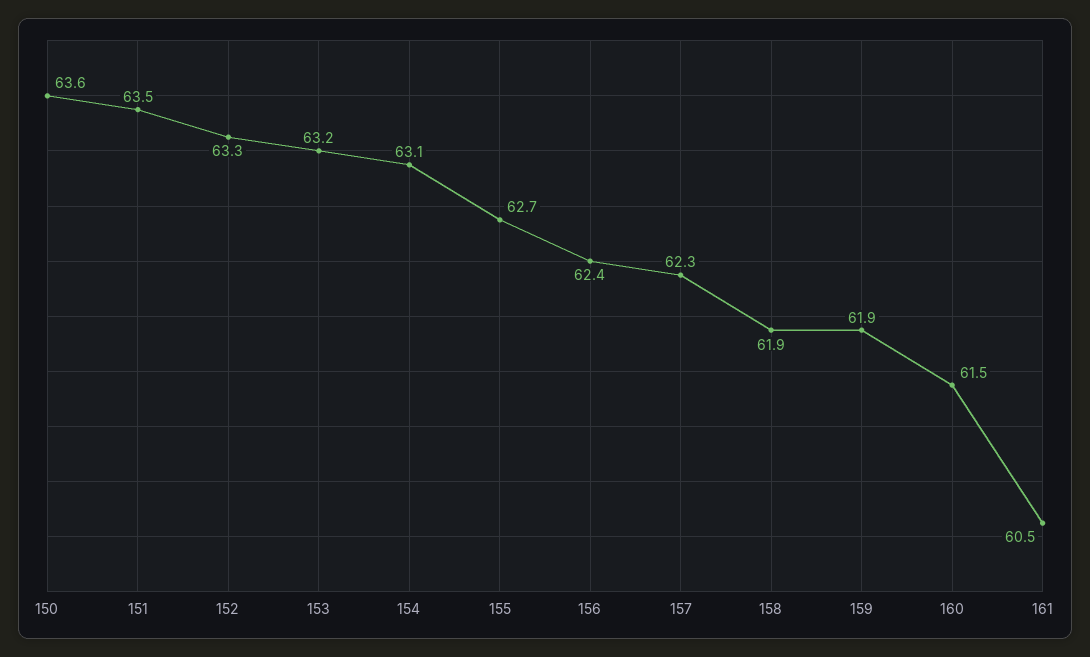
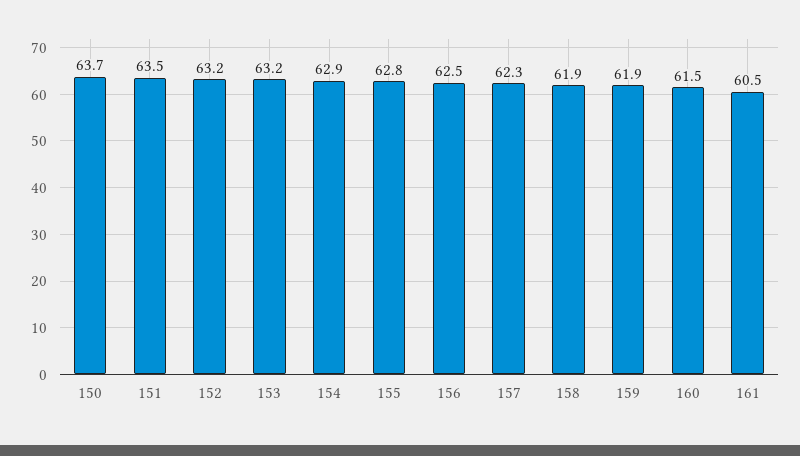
  {
-   "150": 63.6,
+   "150": 63.7,
    "151": 63.5,
-   "152": 63.3,
+   "152": 63.2,
    "153": 63.2,
-   "154": 63.1,
+   "154": 62.9,
-   "155": 62.7,
+   "155": 62.8,
-   "156": 62.4,
+   "156": 62.5,
    "157": 62.3,
    "158": 61.9,
    "159": 61.9,
    "160": 61.5,
    "161": 60.5
  }

